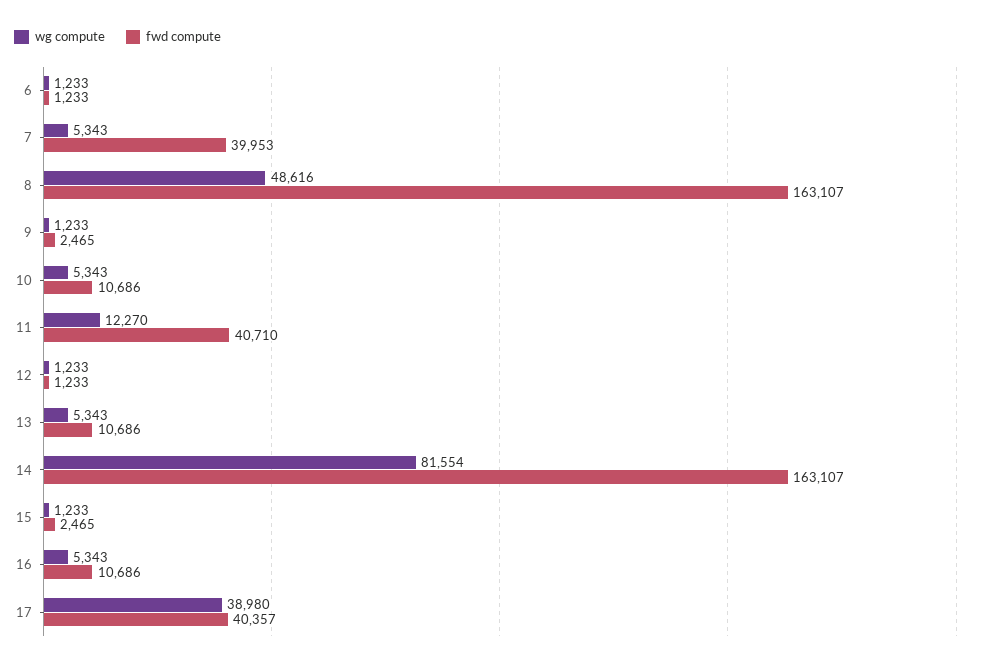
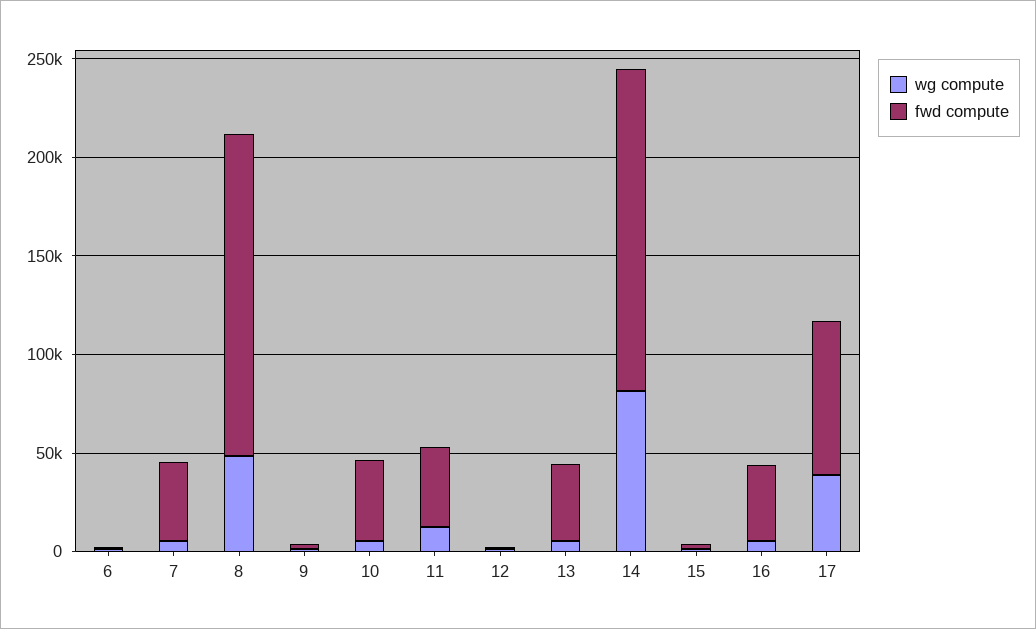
  {
    "wg compute": {
      "6": 1233,
      "7": 5343,
      "8": 48616,
      "9": 1233,
      "10": 5343,
      "11": 12270,
      "12": 1233,
      "13": 5343,
      "14": 81554,
      "15": 1233,
      "16": 5343,
      "17": 38980
    },
    "fwd compute": {
      "6": 1233,
      "7": 39953,
      "8": 163107,
      "9": 2465,
-     "10": 10686,
+     "10": 40000,
      "11": 40710,
      "12": 1233,
-     "13": 10686,
+     "13": 40000,
      "14": 163107,
      "15": 2465,
-     "16": 10686,
+     "16": 40000,
-     "17": 40357
+     "17": 80000
    }
  }

